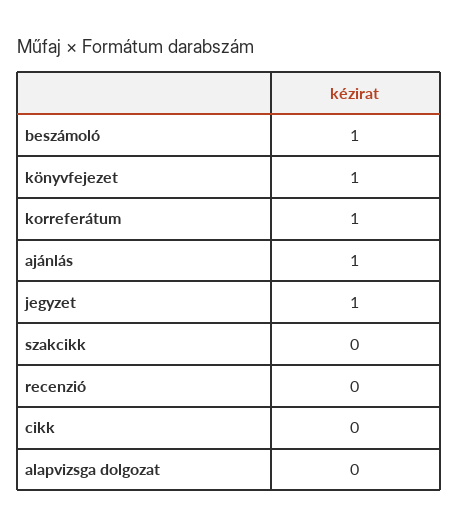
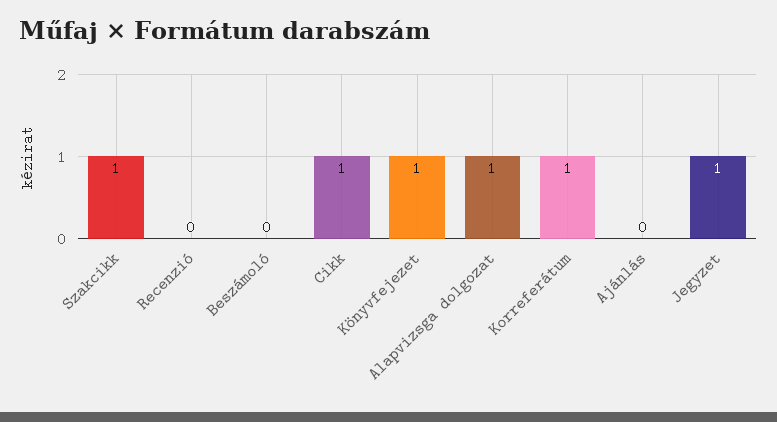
  {
-   "beszámoló": 1,
+   "beszámoló": 0,
    "könyvfejezet": 1,
    "korreferátum": 1,
-   "ajánlás": 1,
+   "ajánlás": 0,
    "jegyzet": 1,
-   "szakcikk": 0,
+   "szakcikk": 1,
    "recenzió": 0,
-   "cikk": 0,
+   "cikk": 1,
-   "alapvizsga dolgozat": 0
+   "alapvizsga dolgozat": 1
  }

